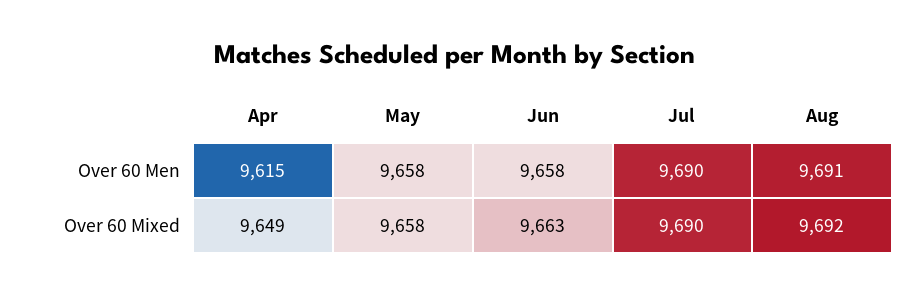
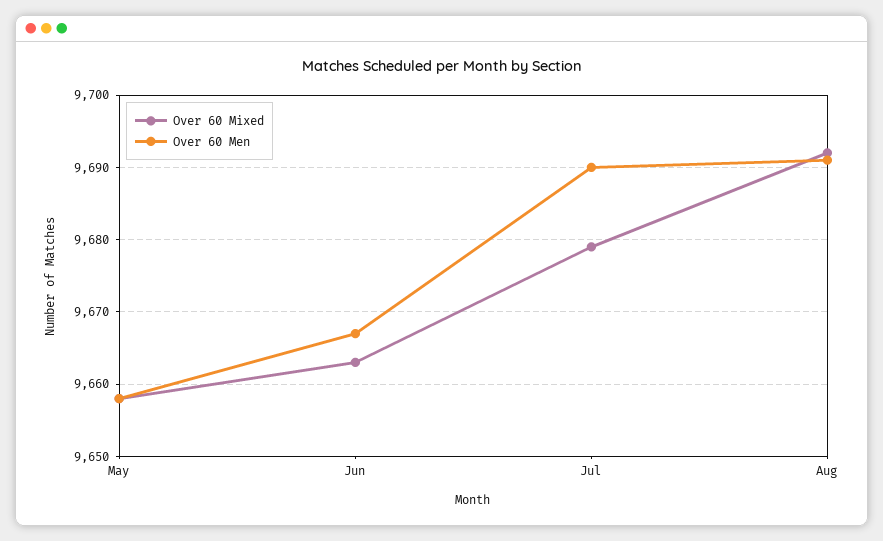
  {
    "Over 60 Men": {
-     "Apr": 9615,
      "May": 9658,
-     "Jun": 9658,
+     "Jun": 9667,
      "Jul": 9690,
      "Aug": 9691
    },
    "Over 60 Mixed": {
-     "Apr": 9649,
      "May": 9658,
      "Jun": 9663,
-     "Jul": 9690,
+     "Jul": 9679,
      "Aug": 9692
    }
  }

